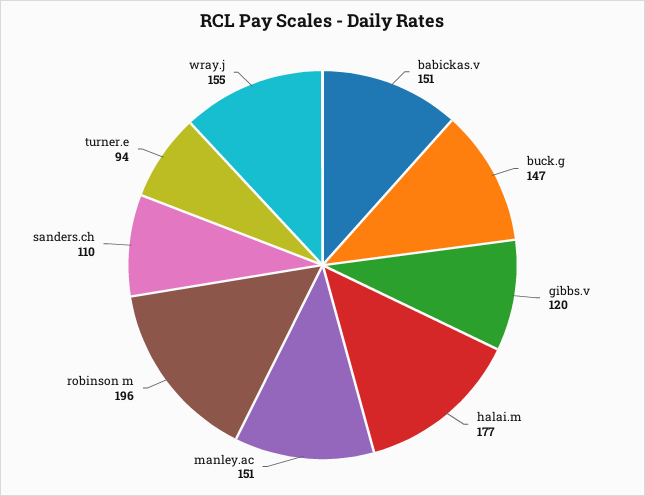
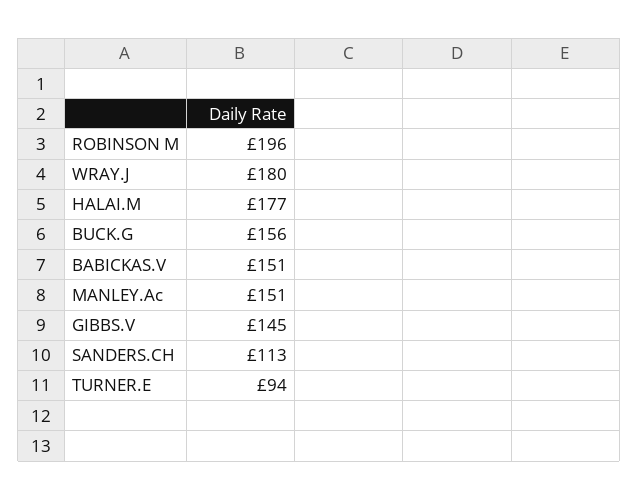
  {
    "babickas.v": 151,
-   "buck.g": 147,
+   "buck.g": 156,
-   "gibbs.v": 120,
+   "gibbs.v": 145,
    "halai.m": 177,
    "manley.ac": 151,
    "robinson m": 196,
-   "sanders.ch": 110,
+   "sanders.ch": 113,
    "turner.e": 94,
-   "wray.j": 155
+   "wray.j": 180
  }

